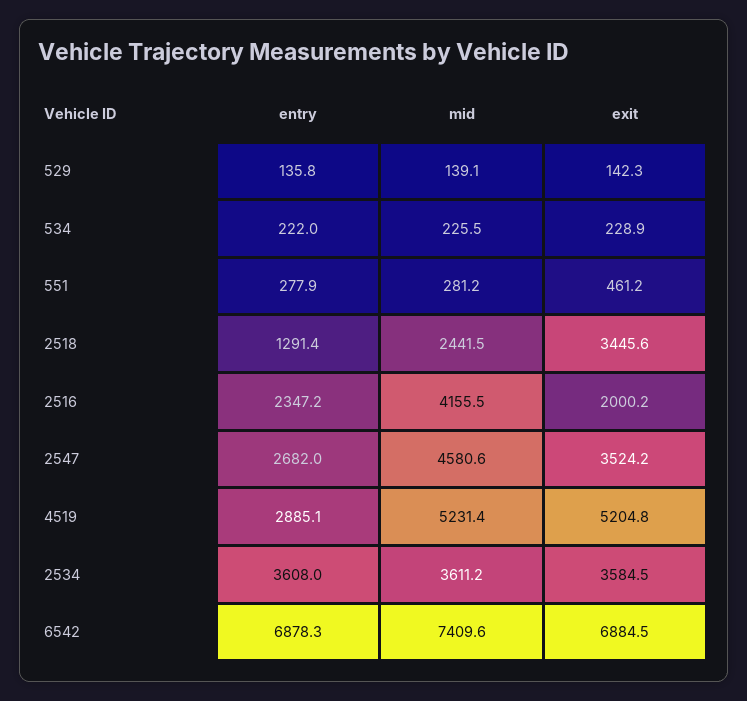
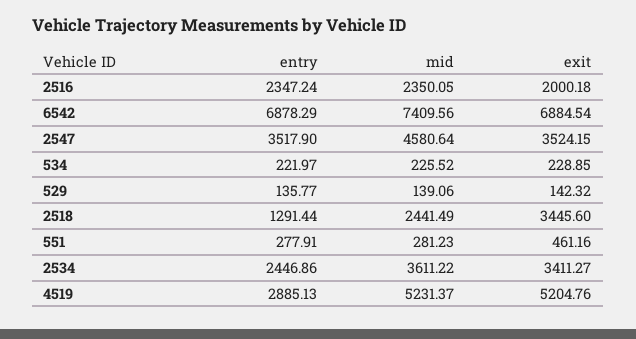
  {
    "entry": {
      "529": 135.77,
      "534": 221.97,
      "551": 277.91,
      "2518": 1291.44,
      "2516": 2347.24,
-     "2547": 2682,
+     "2547": 3517.9,
      "4519": 2885.13,
-     "2534": 3608,
+     "2534": 2446.86,
      "6542": 6878.29
    },
    "mid": {
      "529": 139.06,
      "534": 225.52,
      "551": 281.23,
      "2518": 2441.49,
-     "2516": 4155.5,
+     "2516": 2350.05,
      "2547": 4580.64,
      "4519": 5231.37,
      "2534": 3611.22,
      "6542": 7409.56
    },
    "exit": {
      "529": 142.32,
      "534": 228.85,
      "551": 461.16,
      "2518": 3445.6,
      "2516": 2000.18,
      "2547": 3524.15,
      "4519": 5204.76,
-     "2534": 3584.5,
+     "2534": 3411.27,
      "6542": 6884.54
    }
  }

